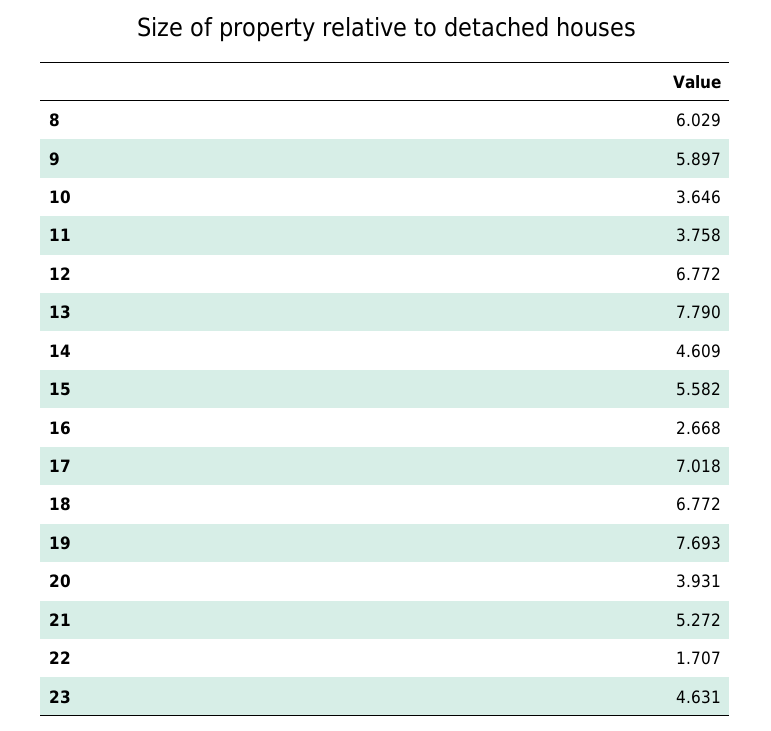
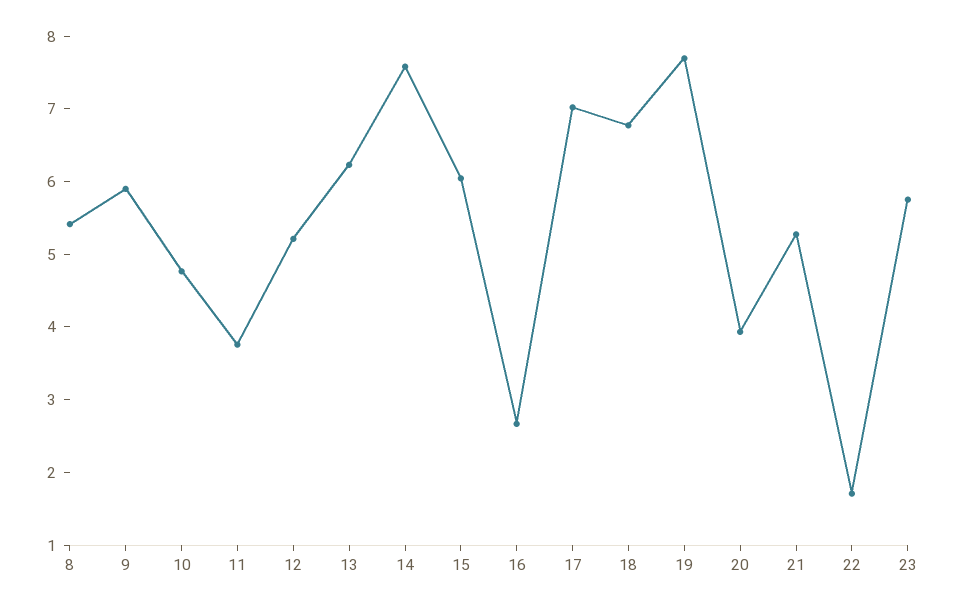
  {
-   "8": 6.029,
+   "8": 5.4,
    "9": 5.897,
-   "10": 3.646,
+   "10": 4.8,
    "11": 3.758,
-   "12": 6.772,
+   "12": 5.2,
-   "13": 7.79,
+   "13": 6.2,
-   "14": 4.609,
+   "14": 7.6,
-   "15": 5.582,
+   "15": 6,
    "16": 2.668,
    "17": 7.018,
    "18": 6.772,
    "19": 7.693,
    "20": 3.931,
    "21": 5.272,
    "22": 1.707,
-   "23": 4.631
+   "23": 5.8
  }

